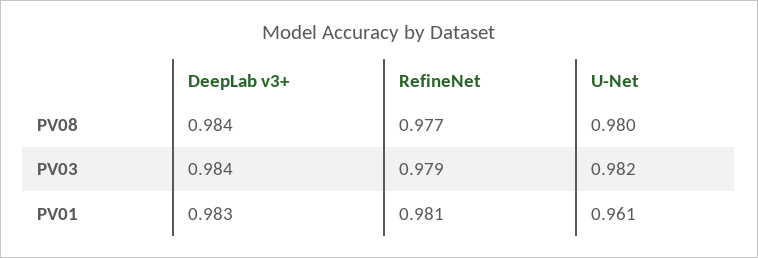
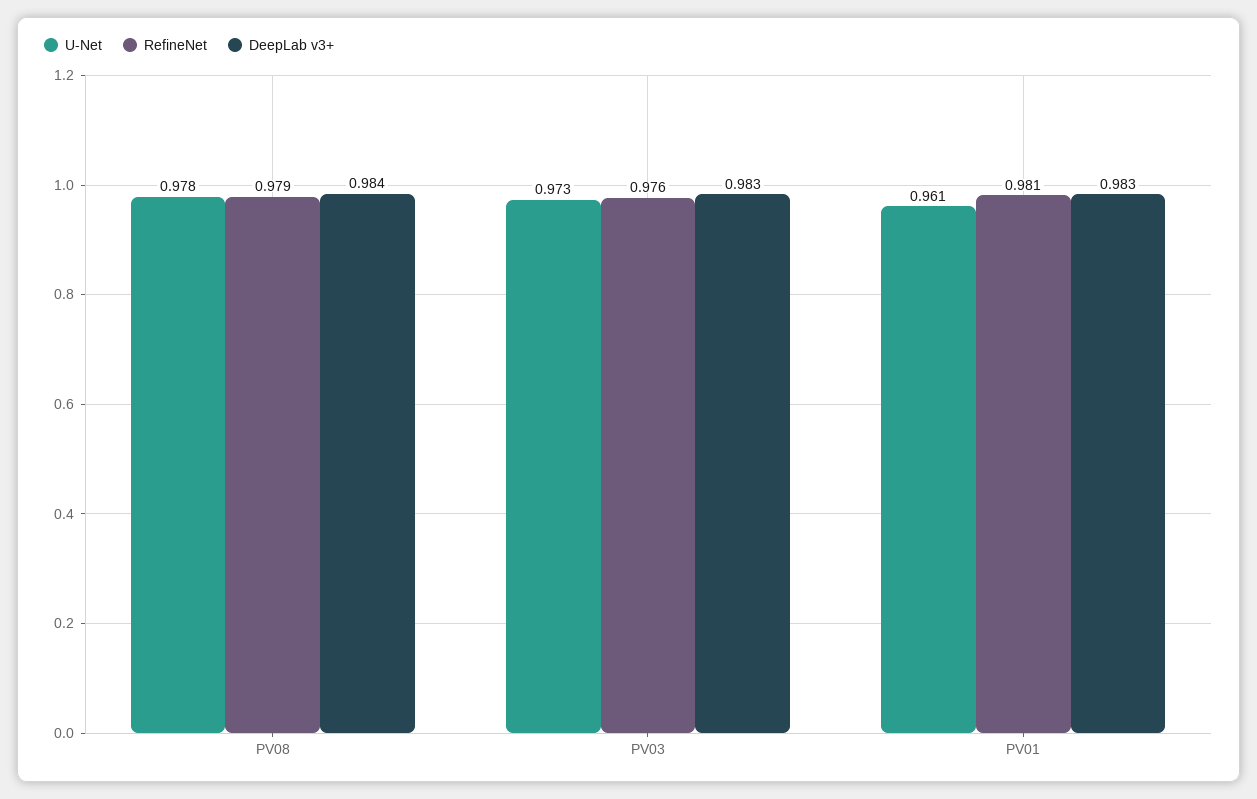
  {
    "DeepLab v3+": {
      "PV08": 0.984,
-     "PV03": 0.984,
+     "PV03": 0.983,
      "PV01": 0.983
    },
    "RefineNet": {
-     "PV08": 0.977,
+     "PV08": 0.979,
-     "PV03": 0.979,
+     "PV03": 0.976,
      "PV01": 0.981
    },
    "U-Net": {
-     "PV08": 0.98,
+     "PV08": 0.978,
-     "PV03": 0.982,
+     "PV03": 0.973,
      "PV01": 0.961
    }
  }

